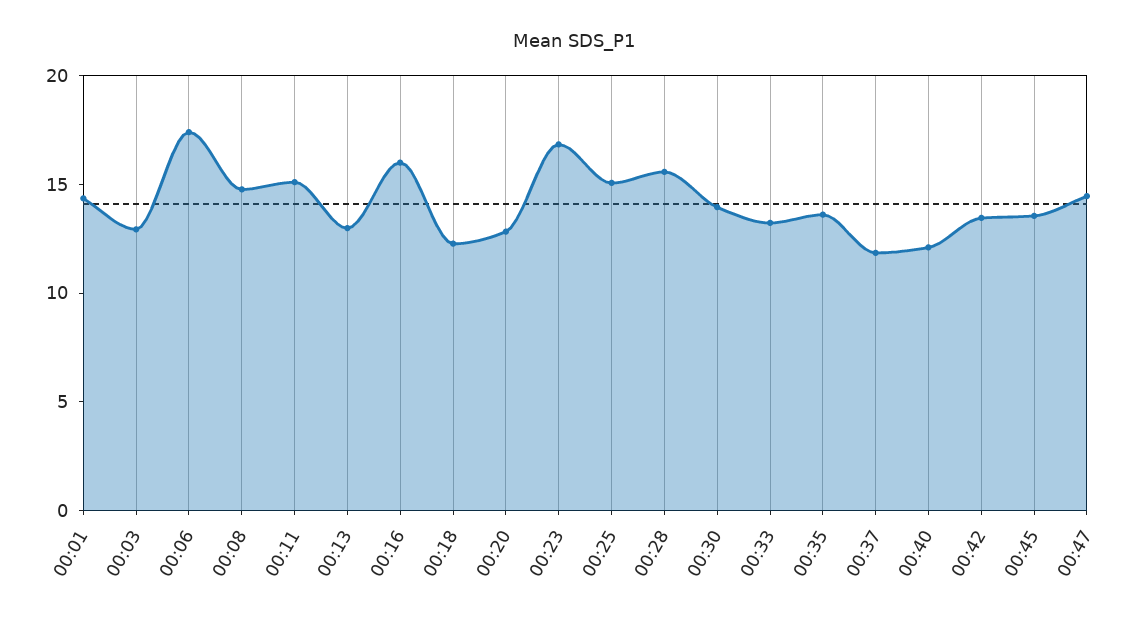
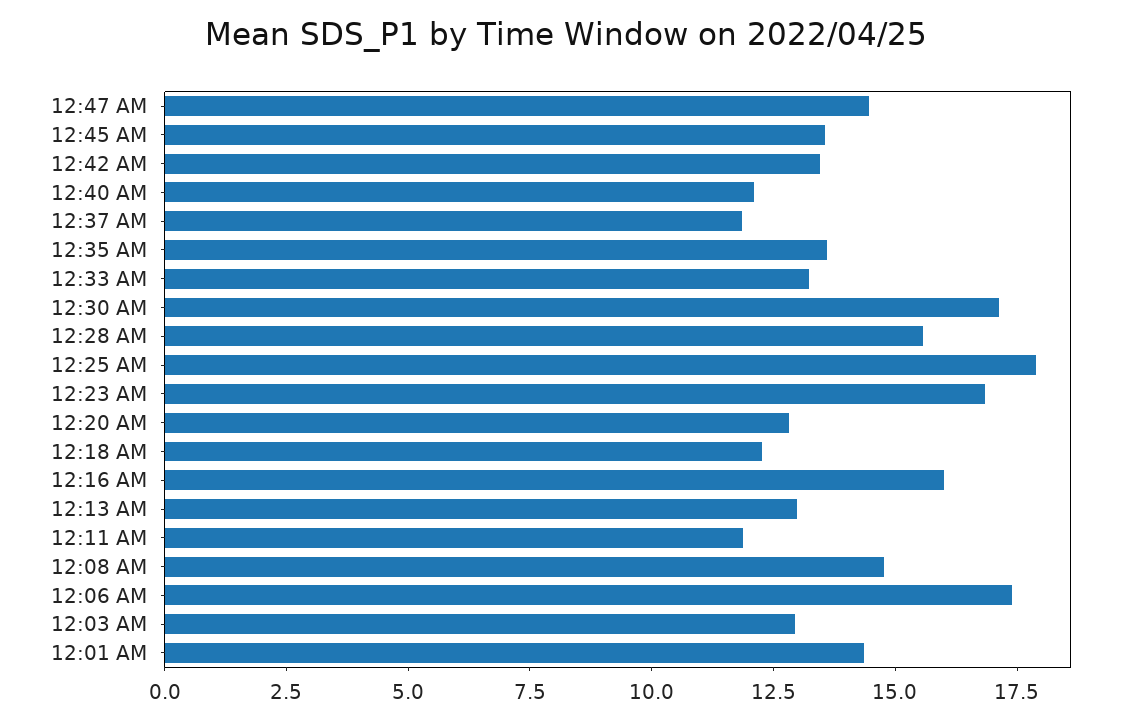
  {
    "00:01": 14.5,
    "00:03": 13,
    "00:06": 17.5,
    "00:08": 15,
-   "00:11": 15,
+   "00:11": 12,
    "00:13": 13,
    "00:16": 16,
    "00:18": 12.5,
    "00:20": 13,
    "00:23": 17,
-   "00:25": 15,
+   "00:25": 18,
    "00:28": 15.5,
-   "00:30": 14,
+   "00:30": 17,
    "00:33": 13,
    "00:35": 13.5,
    "00:37": 12,
    "00:40": 12,
    "00:42": 13.5,
    "00:45": 13.5,
    "00:47": 14.5
  }

